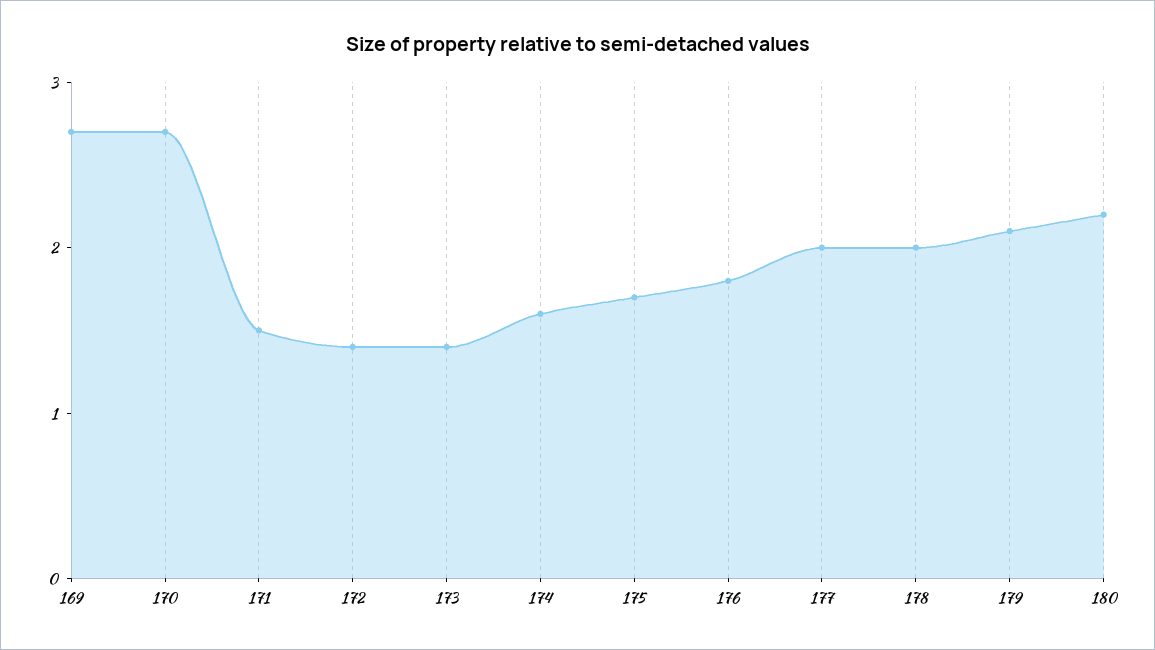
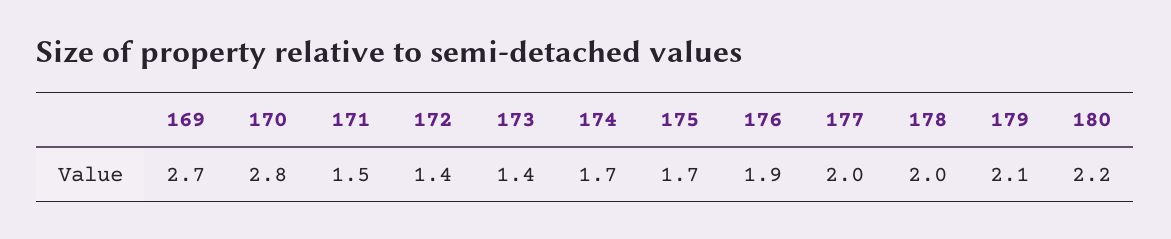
  {
    "169": 2.7,
-   "170": 2.7,
+   "170": 2.8,
    "171": 1.5,
    "172": 1.4,
    "173": 1.4,
-   "174": 1.6,
+   "174": 1.7,
    "175": 1.7,
-   "176": 1.8,
+   "176": 1.9,
    "177": 2,
    "178": 2,
    "179": 2.1,
    "180": 2.2
  }

